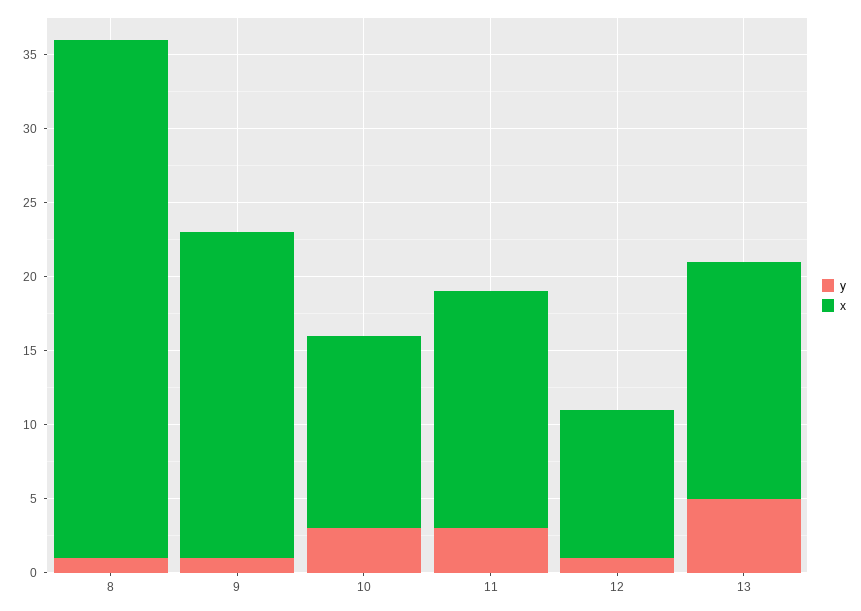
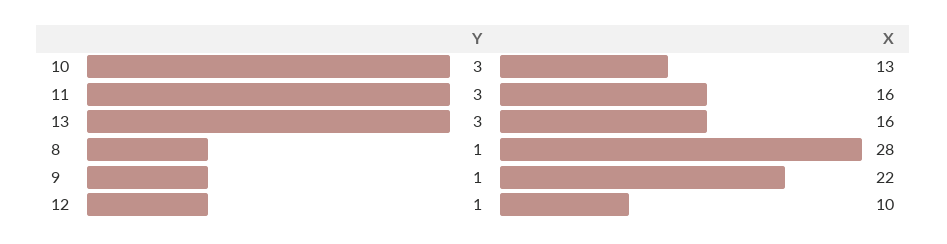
  {
    "y": {
      "8": 1,
      "9": 1,
      "10": 3,
      "11": 3,
      "12": 1,
-     "13": 5
+     "13": 3
    },
    "x": {
-     "8": 35,
+     "8": 28,
      "9": 22,
      "10": 13,
      "11": 16,
      "12": 10,
      "13": 16
    }
  }

